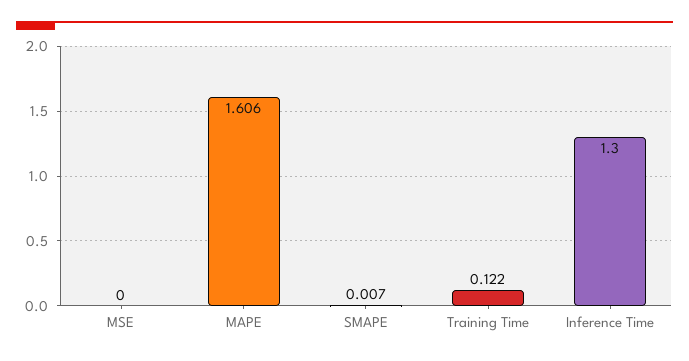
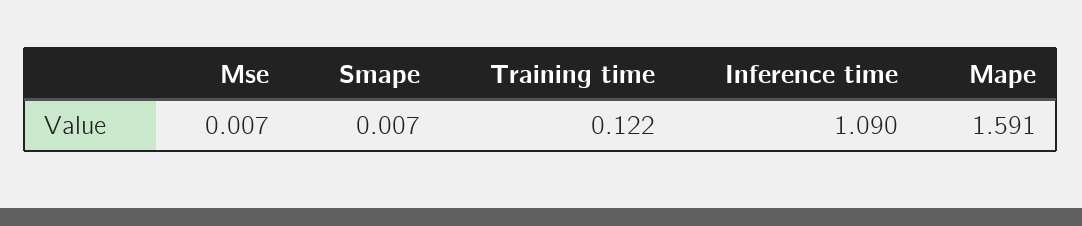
  {
-   "MSE": 0,
+   "MSE": 0.007,
-   "MAPE": 1.606,
+   "MAPE": 1.591,
    "SMAPE": 0.007,
    "Training Time": 0.122,
-   "Inference Time": 1.3
+   "Inference Time": 1.09
  }

